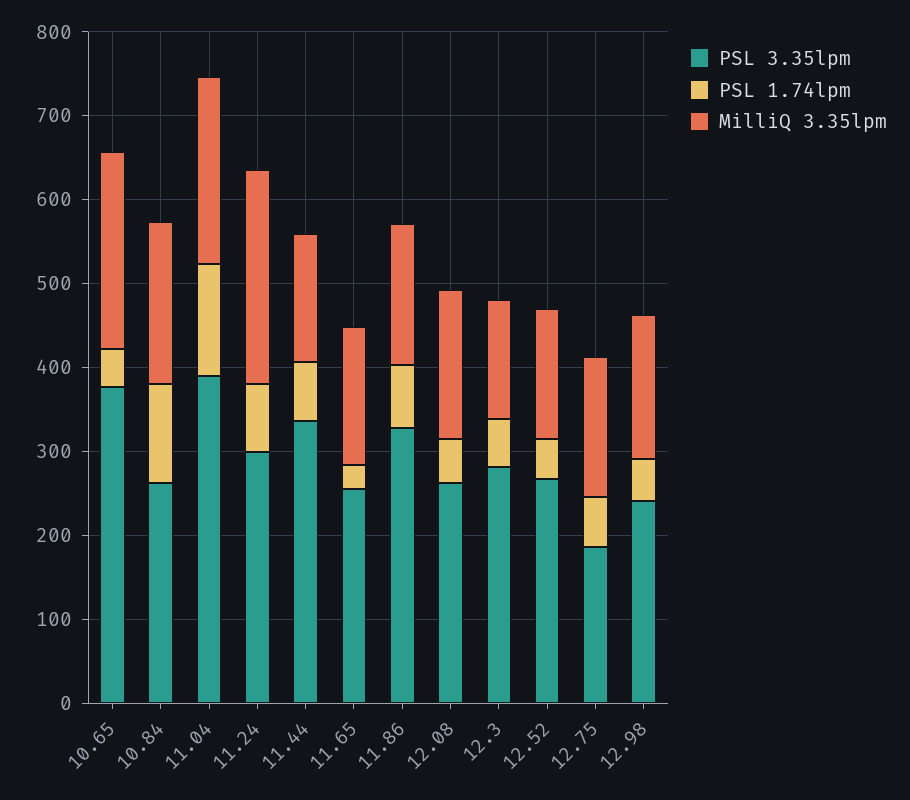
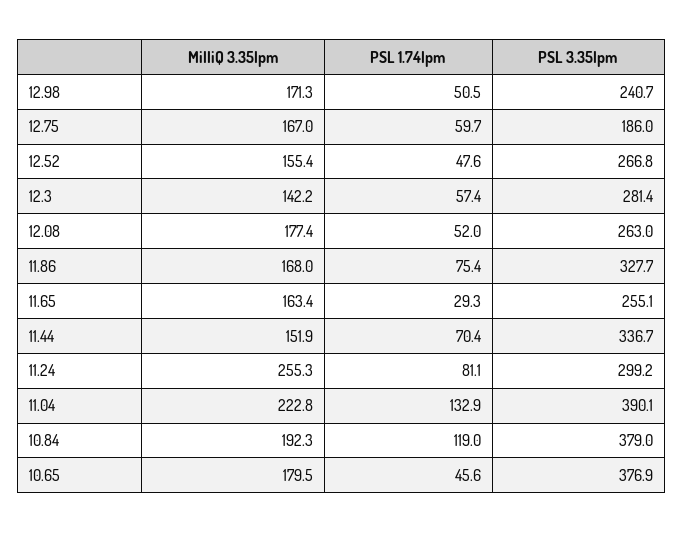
  {
    "PSL 3.35lpm": {
      "10.65": 376.9,
-     "10.84": 260,
+     "10.84": 379,
      "11.04": 390.1,
      "11.24": 299.2,
      "11.44": 336.7,
      "11.65": 255.1,
      "11.86": 327.7,
      "12.08": 263,
      "12.3": 281.4,
      "12.52": 266.8,
      "12.75": 186,
      "12.98": 240.7
    },
    "PSL 1.74lpm": {
      "10.65": 45.6,
      "10.84": 119,
      "11.04": 132.9,
      "11.24": 81.1,
      "11.44": 70.4,
      "11.65": 29.3,
      "11.86": 75.4,
      "12.08": 52,
      "12.3": 57.4,
      "12.52": 47.6,
      "12.75": 59.7,
      "12.98": 50.5
    },
    "MilliQ 3.35lpm": {
-     "10.65": 240,
+     "10.65": 179.5,
      "10.84": 192.3,
      "11.04": 222.8,
      "11.24": 255.3,
      "11.44": 151.9,
      "11.65": 163.4,
      "11.86": 168,
      "12.08": 177.4,
      "12.3": 142.2,
      "12.52": 155.4,
      "12.75": 167,
      "12.98": 171.3
    }
  }

